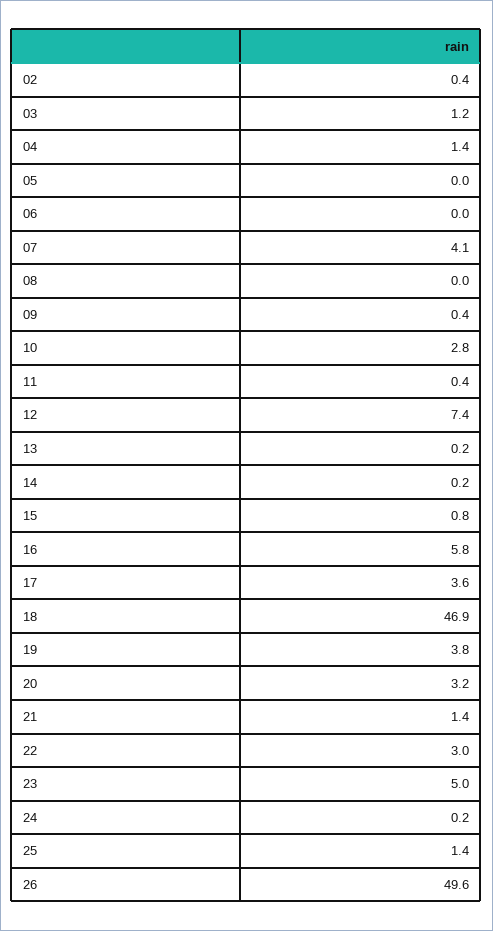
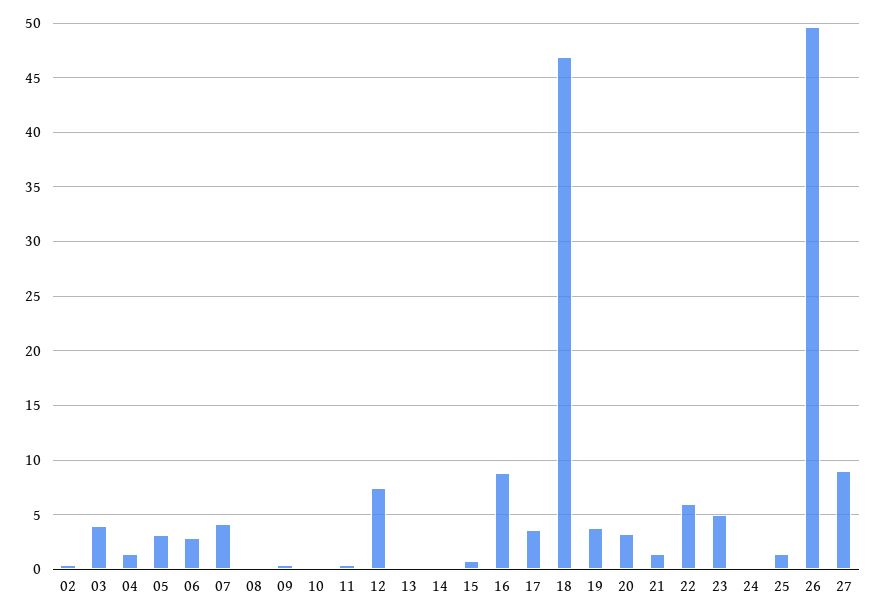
  {
    "02": 0.4,
-   "03": 1.2,
+   "03": 4,
    "04": 1.4,
-   "05": 0,
+   "05": 3,
-   "06": 0,
+   "06": 3,
    "07": 4.1,
    "08": 0,
    "09": 0.4,
-   "10": 2.8,
+   "10": 0,
    "11": 0.4,
    "12": 7.4,
    "13": 0.2,
    "14": 0.2,
    "15": 0.8,
-   "16": 5.8,
+   "16": 9,
    "17": 3.6,
    "18": 46.9,
    "19": 3.8,
    "20": 3.2,
    "21": 1.4,
-   "22": 3,
+   "22": 6,
    "23": 5,
    "24": 0.2,
    "25": 1.4,
-   "26": 49.6
+   "26": 49.6,
+   "27": 9
  }

